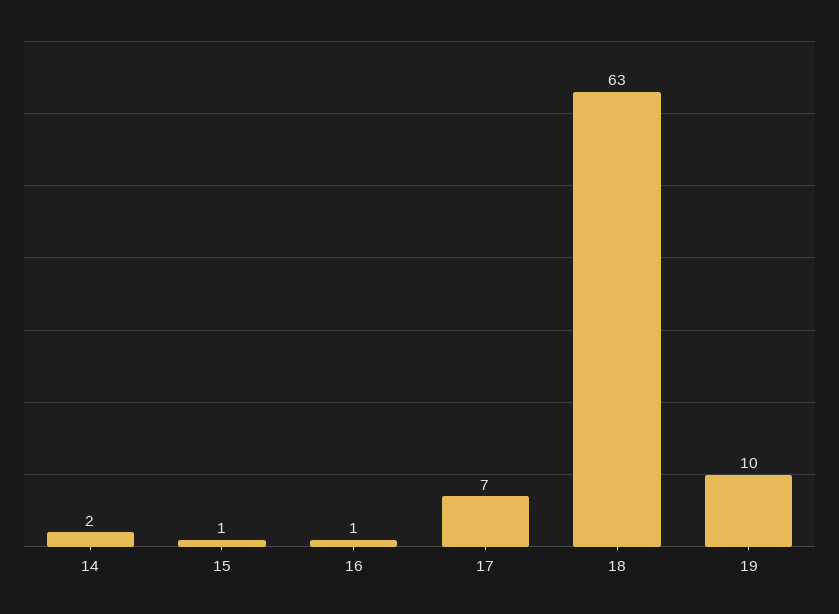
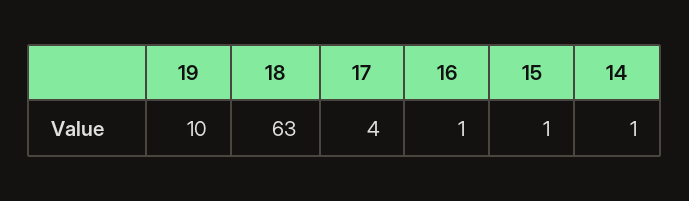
  {
-   "14": 2,
+   "14": 1,
    "15": 1,
    "16": 1,
-   "17": 7,
+   "17": 4,
    "18": 63,
    "19": 10
  }

